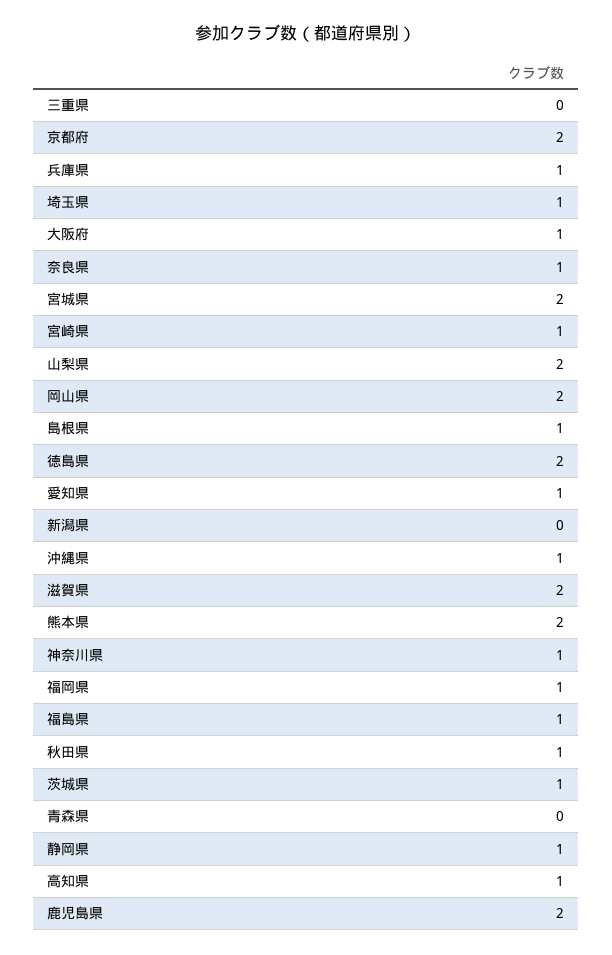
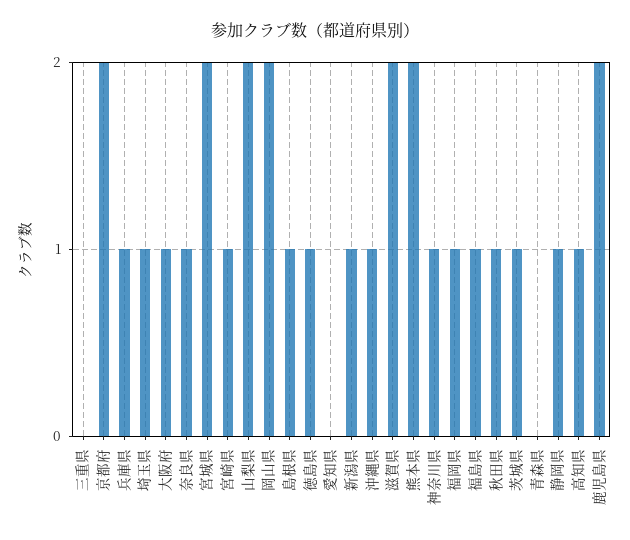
  {
    "三重県": 0,
    "京都府": 2,
    "兵庫県": 1,
    "埼玉県": 1,
    "大阪府": 1,
    "奈良県": 1,
    "宮城県": 2,
    "宮崎県": 1,
    "山梨県": 2,
    "岡山県": 2,
    "島根県": 1,
-   "徳島県": 2,
+   "徳島県": 1,
-   "愛知県": 1,
+   "愛知県": 0,
-   "新潟県": 0,
+   "新潟県": 1,
    "沖縄県": 1,
    "滋賀県": 2,
    "熊本県": 2,
    "神奈川県": 1,
    "福岡県": 1,
    "福島県": 1,
    "秋田県": 1,
    "茨城県": 1,
    "青森県": 0,
    "静岡県": 1,
    "高知県": 1,
    "鹿児島県": 2
  }

